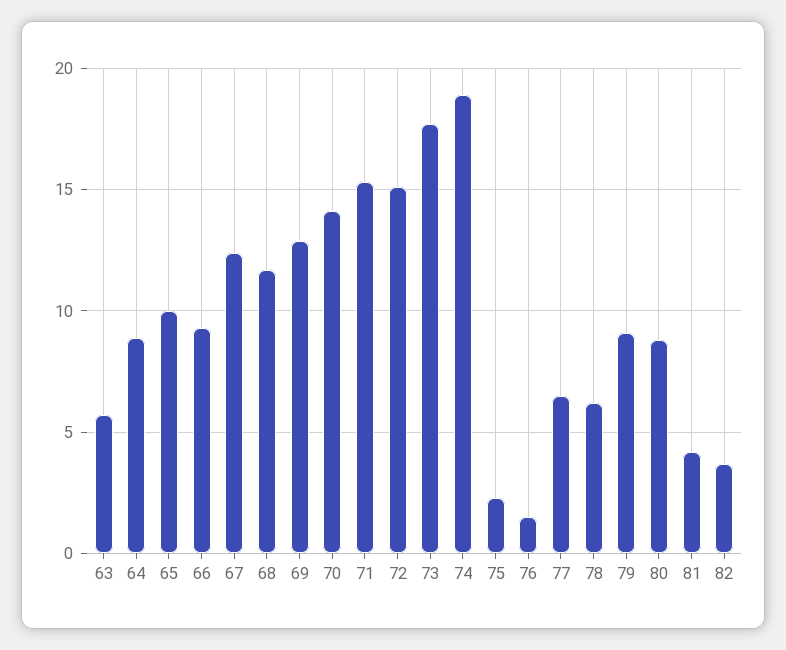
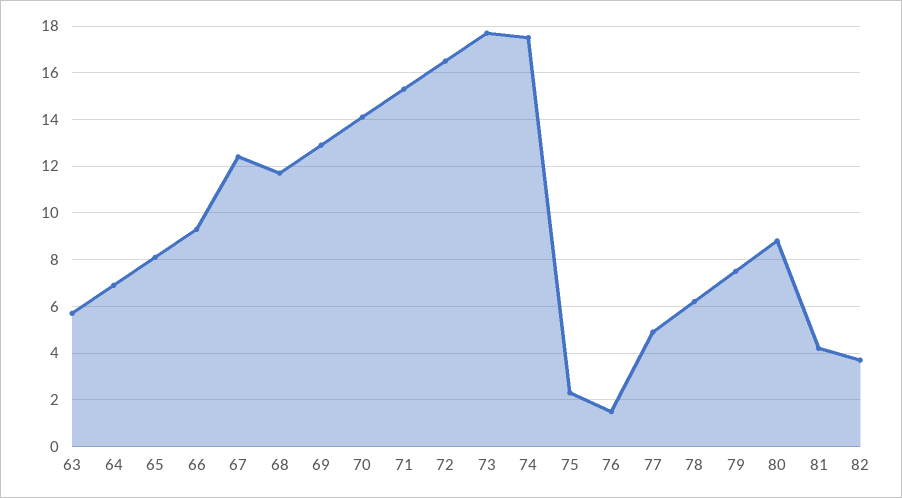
  {
    "63": 5.5,
-   "64": 9,
+   "64": 7,
-   "65": 10,
+   "65": 8,
    "66": 9.5,
    "67": 12.5,
    "68": 11.5,
    "69": 13,
    "70": 14,
    "71": 15.5,
-   "72": 15,
+   "72": 16.5,
    "73": 17.5,
-   "74": 19,
+   "74": 17.5,
    "75": 2.5,
    "76": 1.5,
-   "77": 6.5,
+   "77": 5,
    "78": 6,
-   "79": 9,
+   "79": 7.5,
    "80": 9,
    "81": 4,
    "82": 3.5
  }

